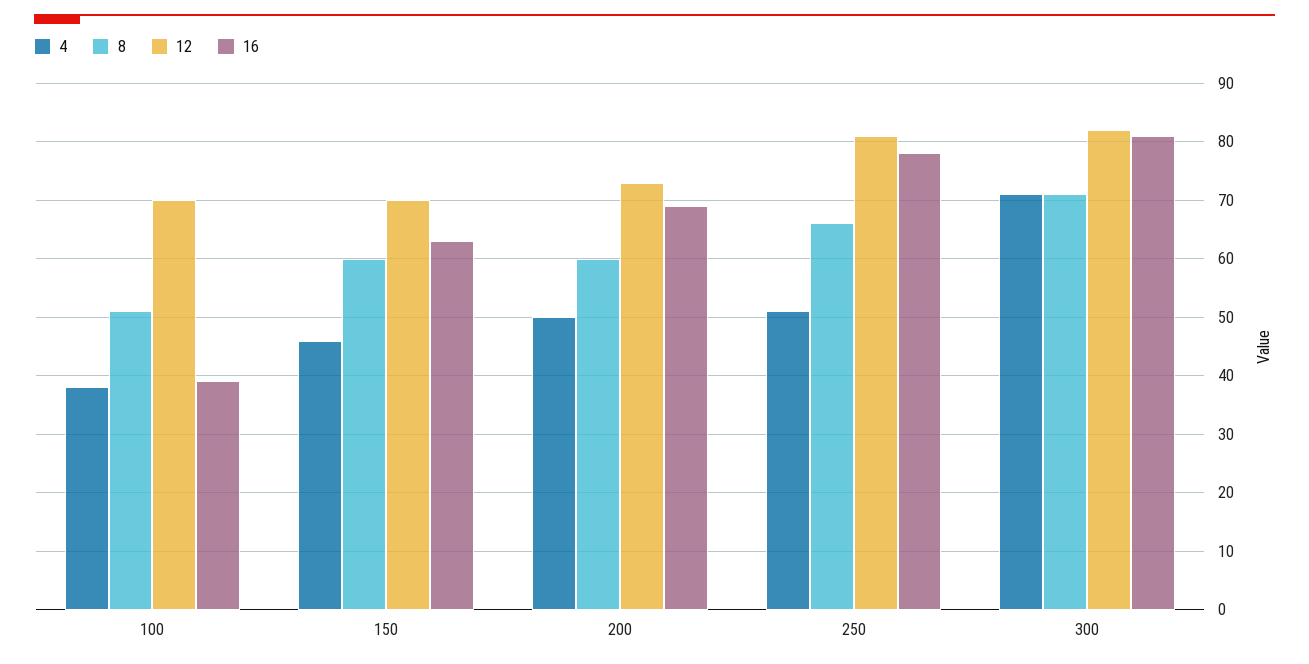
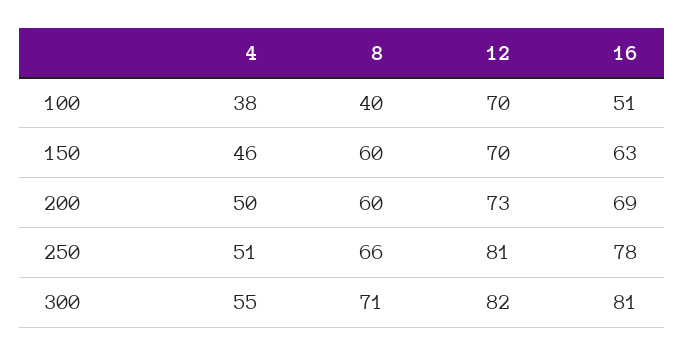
  {
    "4": {
      "100": 38,
      "150": 46,
      "200": 50,
      "250": 51,
-     "300": 70
+     "300": 55
    },
    "8": {
-     "100": 50,
+     "100": 40,
      "150": 60,
      "200": 60,
      "250": 66,
      "300": 71
    },
    "12": {
      "100": 70,
      "150": 70,
      "200": 73,
      "250": 81,
      "300": 82
    },
    "16": {
-     "100": 40,
+     "100": 51,
      "150": 63,
      "200": 69,
      "250": 78,
      "300": 81
    }
  }

